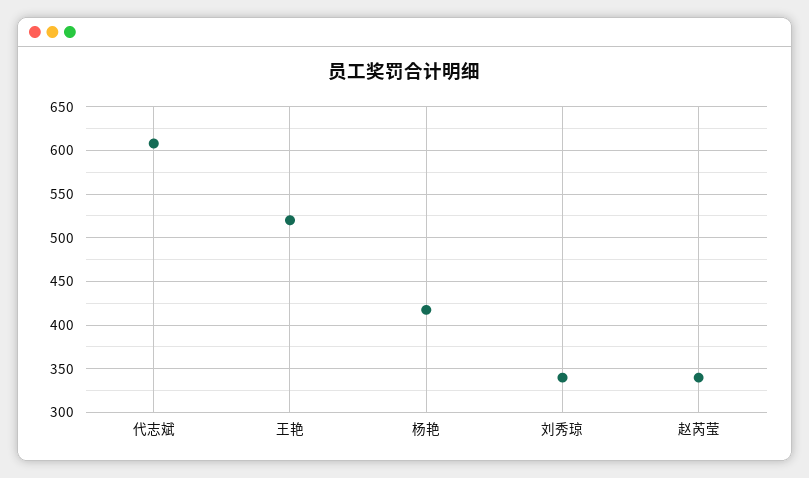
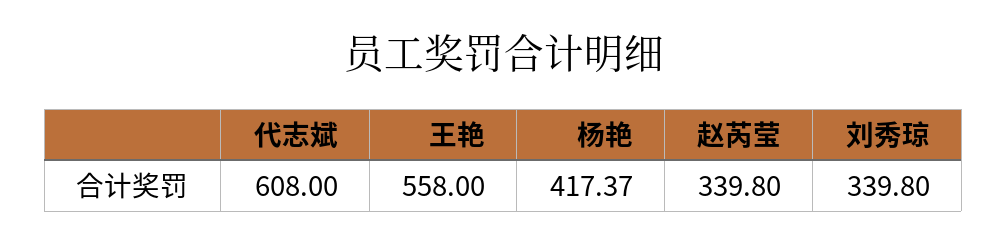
  {
    "代志斌": 608,
-   "王艳": 520,
+   "王艳": 558,
    "杨艳": 417.37,
    "刘秀琼": 339.8,
    "赵芮莹": 339.8
  }

